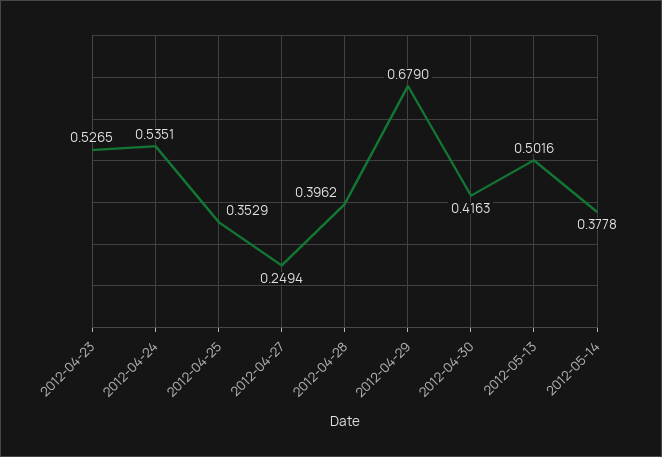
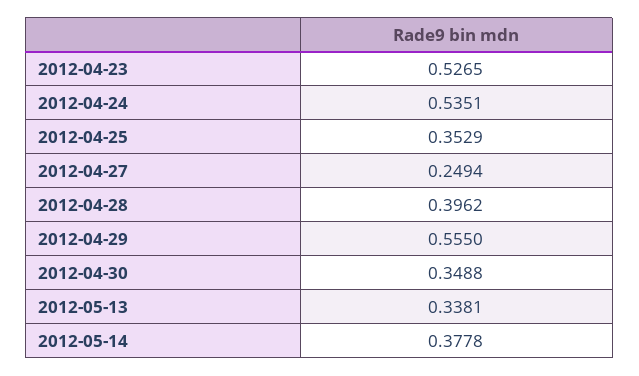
  {
    "2012-04-23": 0.5265,
    "2012-04-24": 0.5351,
    "2012-04-25": 0.3529,
    "2012-04-27": 0.2494,
    "2012-04-28": 0.3962,
-   "2012-04-29": 0.679,
+   "2012-04-29": 0.555,
-   "2012-04-30": 0.4163,
+   "2012-04-30": 0.3488,
-   "2012-05-13": 0.5016,
+   "2012-05-13": 0.3381,
    "2012-05-14": 0.3778
  }

